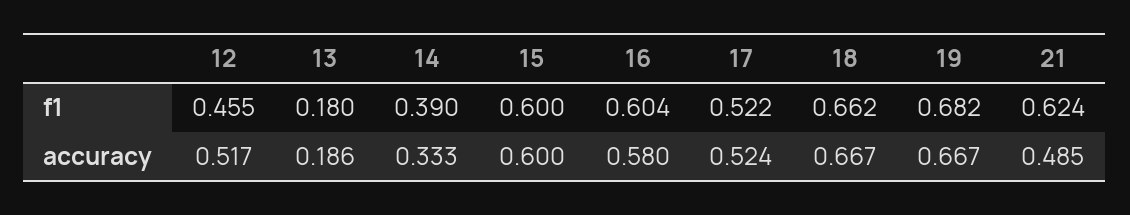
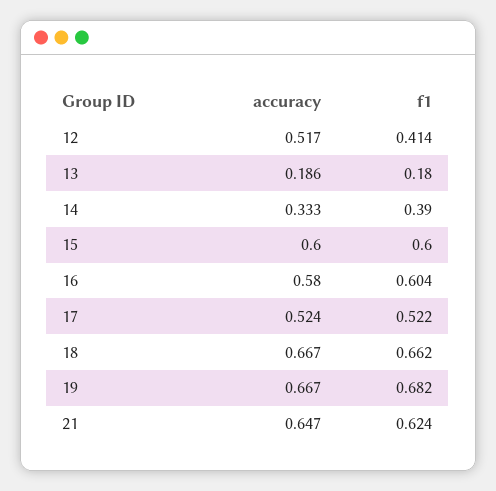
  {
    "12": {
-     "f1": 0.455,
+     "f1": 0.414,
      "accuracy": 0.517
    },
    "13": {
      "f1": 0.18,
      "accuracy": 0.186
    },
    "14": {
      "f1": 0.39,
      "accuracy": 0.333
    },
    "15": {
      "f1": 0.6,
      "accuracy": 0.6
    },
    "16": {
      "f1": 0.604,
      "accuracy": 0.58
    },
    "17": {
      "f1": 0.522,
      "accuracy": 0.524
    },
    "18": {
      "f1": 0.662,
      "accuracy": 0.667
    },
    "19": {
      "f1": 0.682,
      "accuracy": 0.667
    },
    "21": {
      "f1": 0.624,
-     "accuracy": 0.485
+     "accuracy": 0.647
    }
  }

